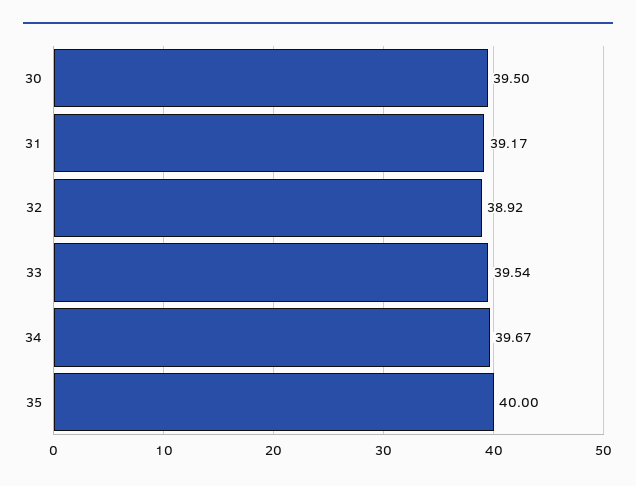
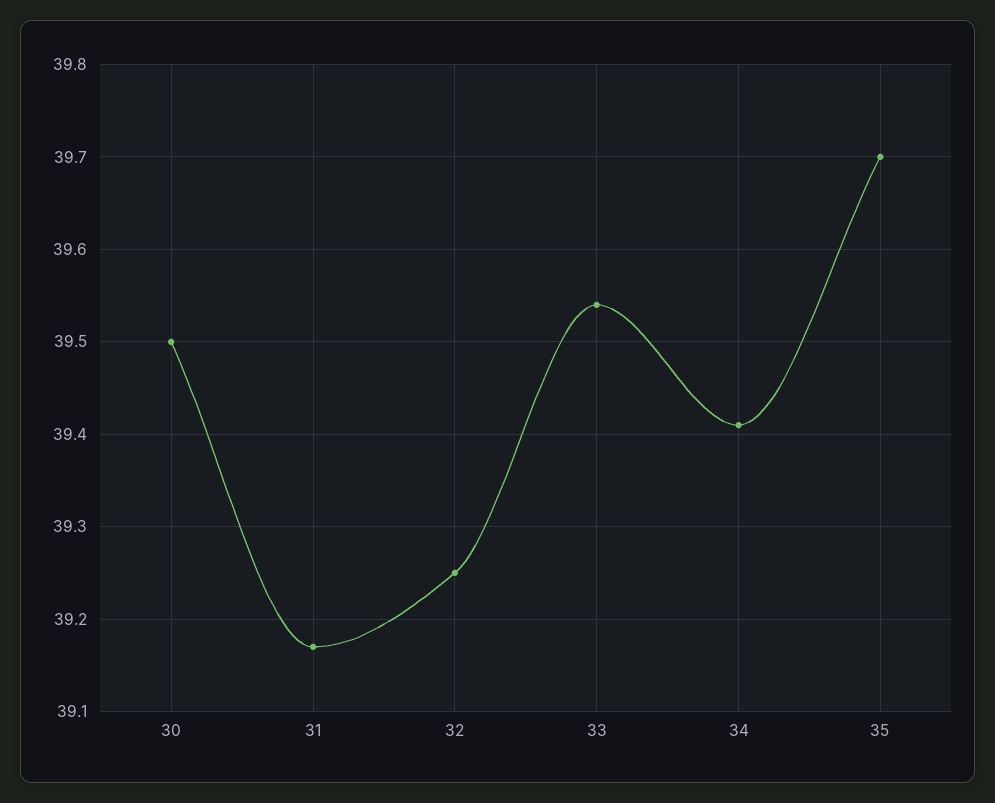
  {
    "30": 39.5,
    "31": 39.17,
-   "32": 38.92,
+   "32": 39.25,
    "33": 39.54,
-   "34": 39.67,
+   "34": 39.41,
-   "35": 40
+   "35": 39.7
  }

